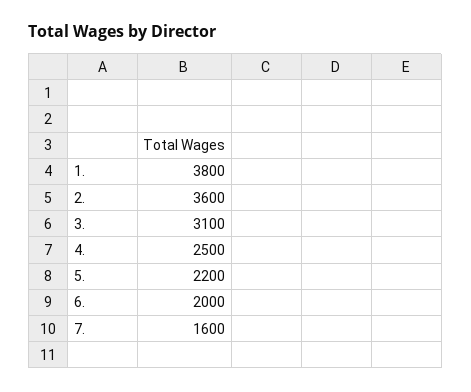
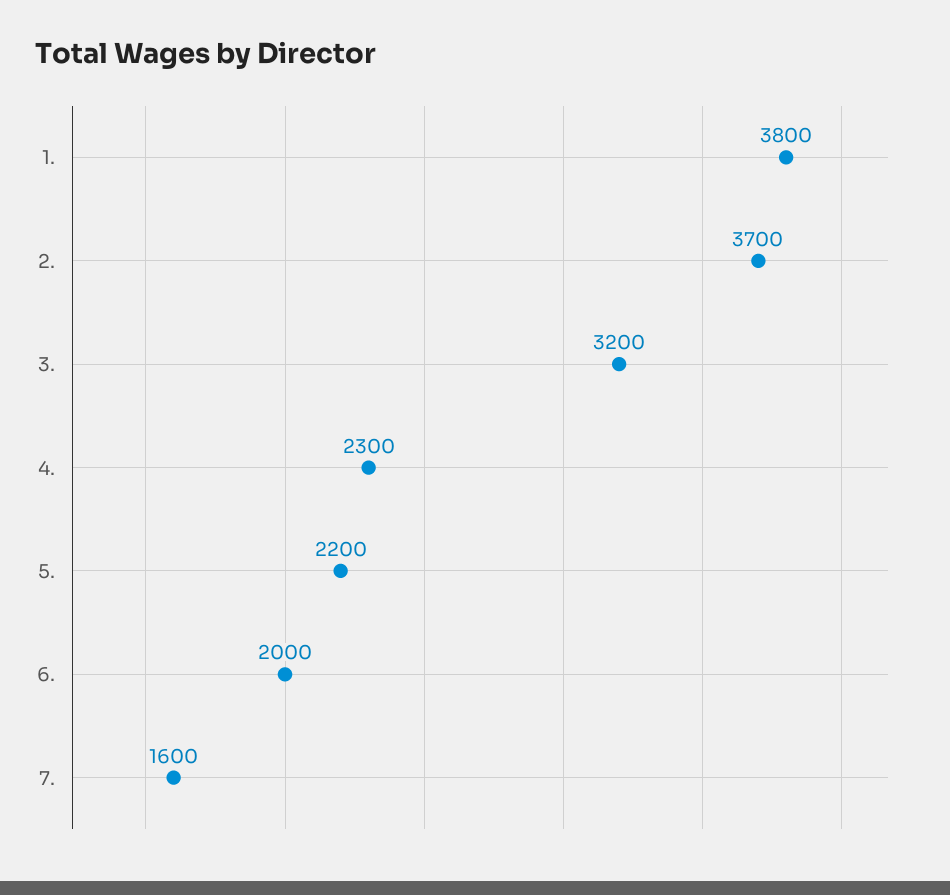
  {
    "1.": 3800,
-   "2.": 3600,
+   "2.": 3700,
-   "3.": 3100,
+   "3.": 3200,
-   "4.": 2500,
+   "4.": 2300,
    "5.": 2200,
    "6.": 2000,
    "7.": 1600
  }

